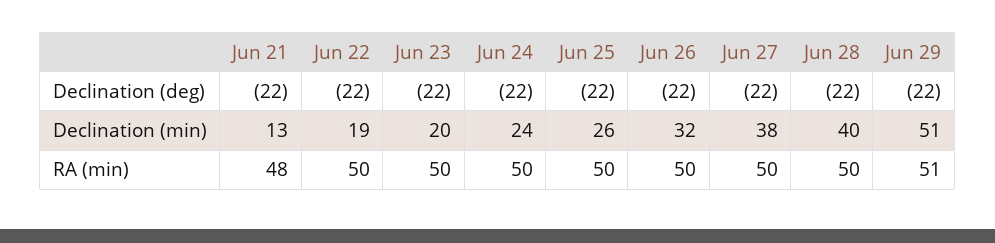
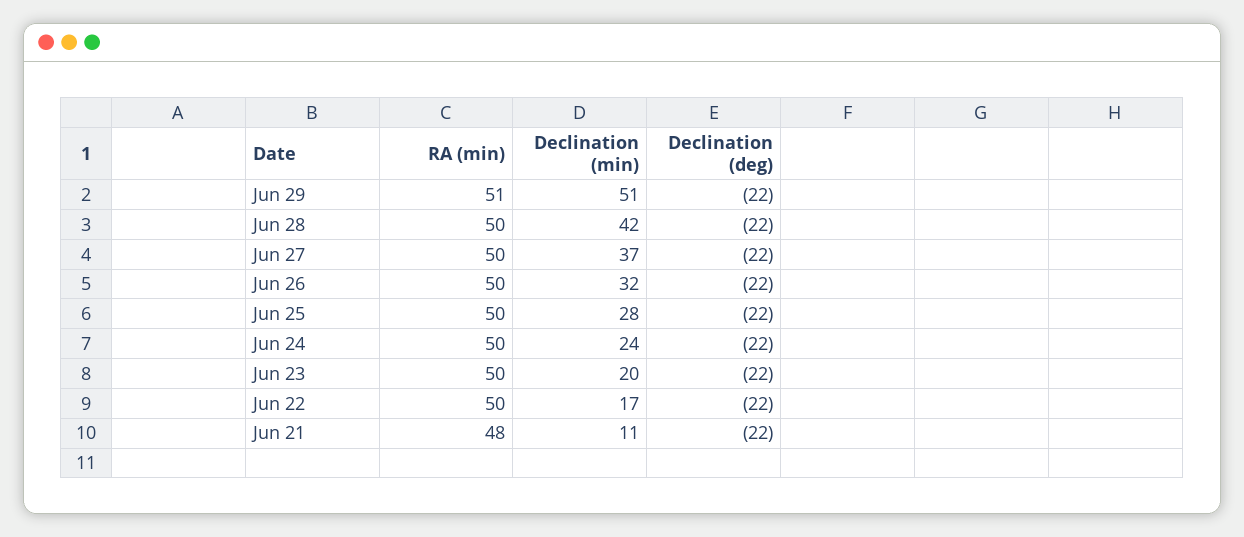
  {
    "Jun 21": {
      "Declination (deg)": -22,
-     "Declination (min)": 13,
+     "Declination (min)": 11,
      "RA (min)": 48
    },
    "Jun 22": {
      "Declination (deg)": -22,
-     "Declination (min)": 19,
+     "Declination (min)": 17,
      "RA (min)": 50
    },
    "Jun 23": {
      "Declination (deg)": -22,
      "Declination (min)": 20,
      "RA (min)": 50
    },
    "Jun 24": {
      "Declination (deg)": -22,
      "Declination (min)": 24,
      "RA (min)": 50
    },
    "Jun 25": {
      "Declination (deg)": -22,
-     "Declination (min)": 26,
+     "Declination (min)": 28,
      "RA (min)": 50
    },
    "Jun 26": {
      "Declination (deg)": -22,
      "Declination (min)": 32,
      "RA (min)": 50
    },
    "Jun 27": {
      "Declination (deg)": -22,
-     "Declination (min)": 38,
+     "Declination (min)": 37,
      "RA (min)": 50
    },
    "Jun 28": {
      "Declination (deg)": -22,
-     "Declination (min)": 40,
+     "Declination (min)": 42,
      "RA (min)": 50
    },
    "Jun 29": {
      "Declination (deg)": -22,
      "Declination (min)": 51,
      "RA (min)": 51
    }
  }

